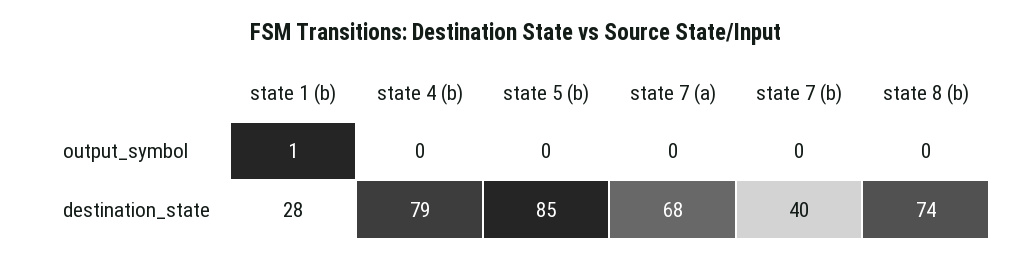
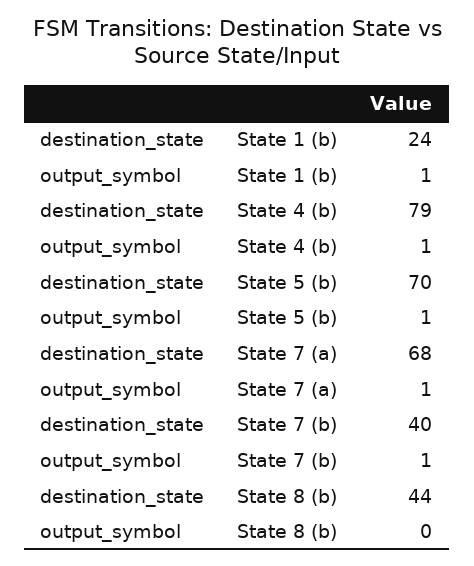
  {
    "state 1 (b)": {
      "output_symbol": 1,
-     "destination_state": 28
+     "destination_state": 24
    },
    "state 4 (b)": {
-     "output_symbol": 0,
+     "output_symbol": 1,
      "destination_state": 79
    },
    "state 5 (b)": {
-     "output_symbol": 0,
+     "output_symbol": 1,
-     "destination_state": 85
+     "destination_state": 70
    },
    "state 7 (a)": {
-     "output_symbol": 0,
+     "output_symbol": 1,
      "destination_state": 68
    },
    "state 7 (b)": {
-     "output_symbol": 0,
+     "output_symbol": 1,
      "destination_state": 40
    },
    "state 8 (b)": {
      "output_symbol": 0,
-     "destination_state": 74
+     "destination_state": 44
    }
  }

